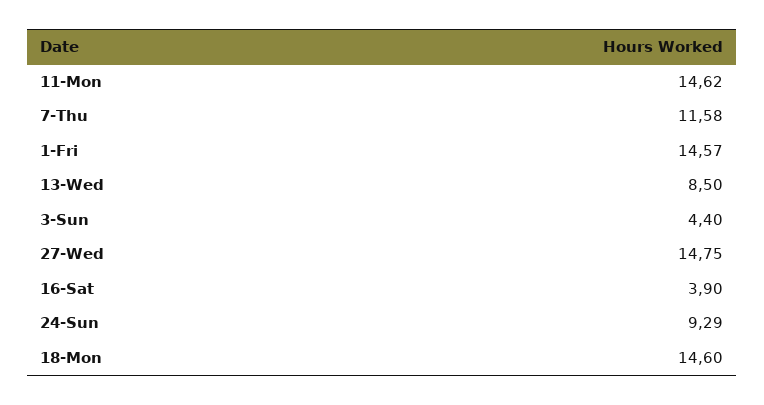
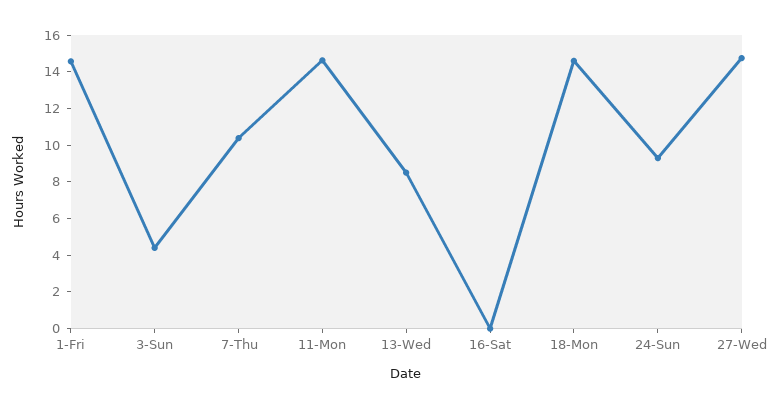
  {
    "11-Mon": 14.62,
-   "7-Thu": 11.58,
+   "7-Thu": 10.5,
    "1-Fri": 14.57,
    "13-Wed": 8.5,
    "3-Sun": 4.4,
    "27-Wed": 14.75,
-   "16-Sat": 3.9,
+   "16-Sat": 0,
    "24-Sun": 9.29,
    "18-Mon": 14.6
  }

